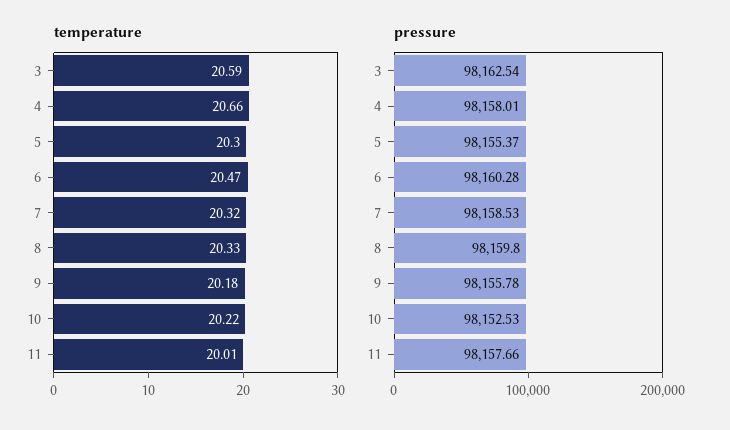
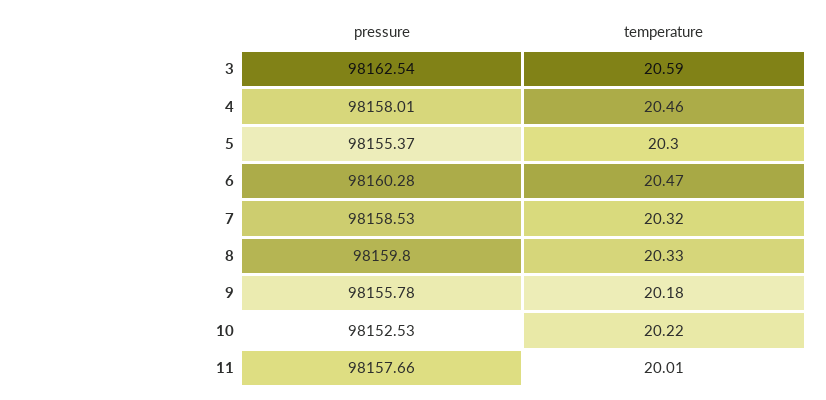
  {
    "temperature": {
      "3": 20.59,
-     "4": 20.66,
+     "4": 20.46,
      "5": 20.3,
      "6": 20.47,
      "7": 20.32,
      "8": 20.33,
      "9": 20.18,
      "10": 20.22,
      "11": 20.01
    },
    "pressure": {
      "3": 98162.54,
      "4": 98158.01,
      "5": 98155.37,
      "6": 98160.28,
      "7": 98158.53,
      "8": 98159.8,
      "9": 98155.78,
      "10": 98152.53,
      "11": 98157.66
    }
  }

